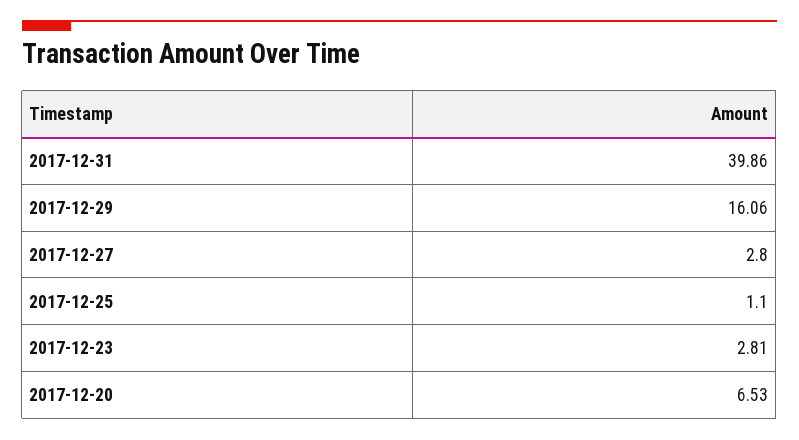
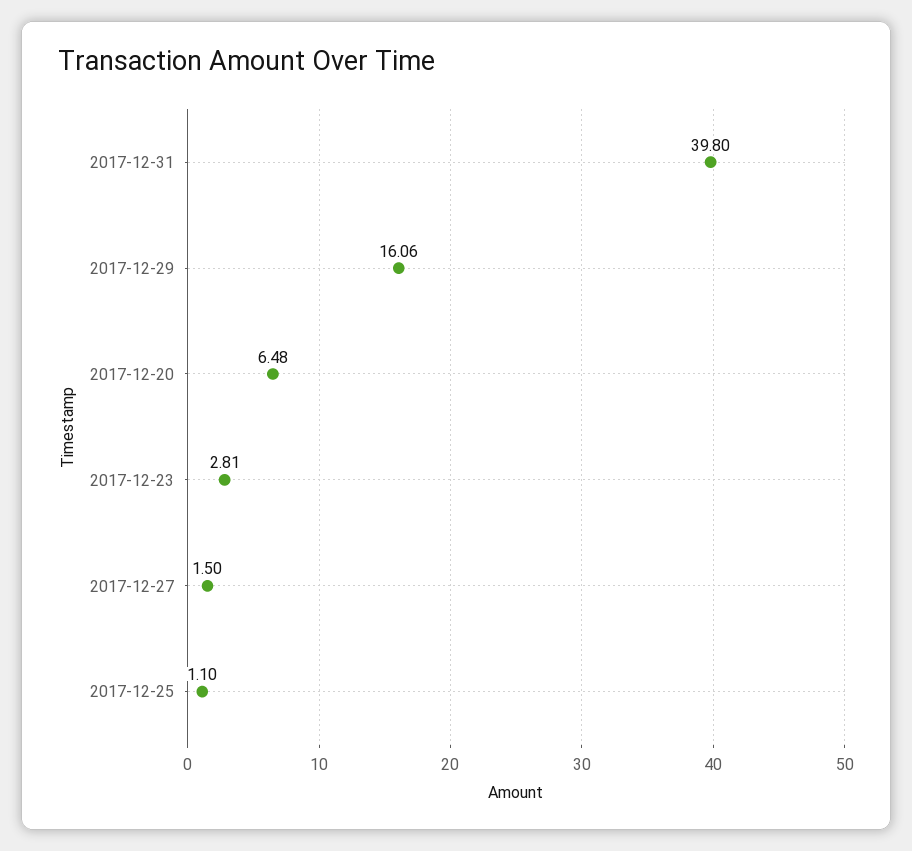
  {
-   "2017-12-31": 39.86,
+   "2017-12-31": 39.8,
    "2017-12-29": 16.06,
-   "2017-12-27": 2.8,
+   "2017-12-27": 1.5,
    "2017-12-25": 1.1,
    "2017-12-23": 2.81,
-   "2017-12-20": 6.53
+   "2017-12-20": 6.48
  }

